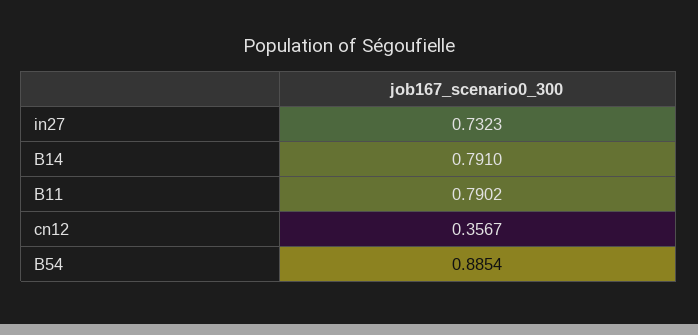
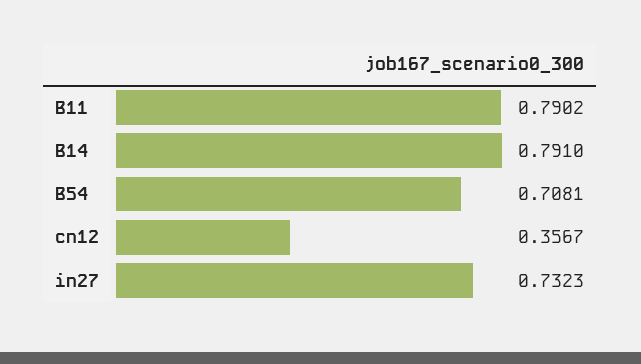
  {
    "in27": 0.7323,
    "B14": 0.791,
    "B11": 0.7902,
    "cn12": 0.3567,
-   "B54": 0.8854
+   "B54": 0.7081
  }

